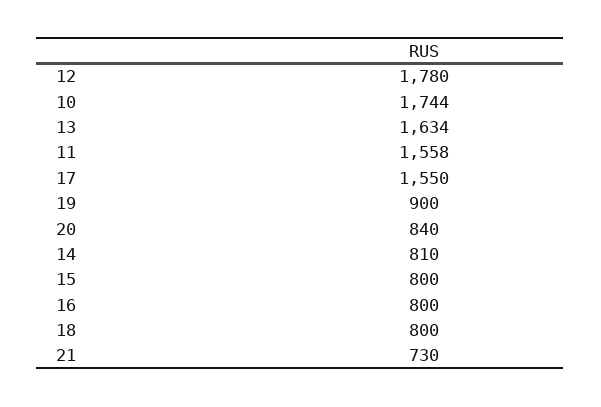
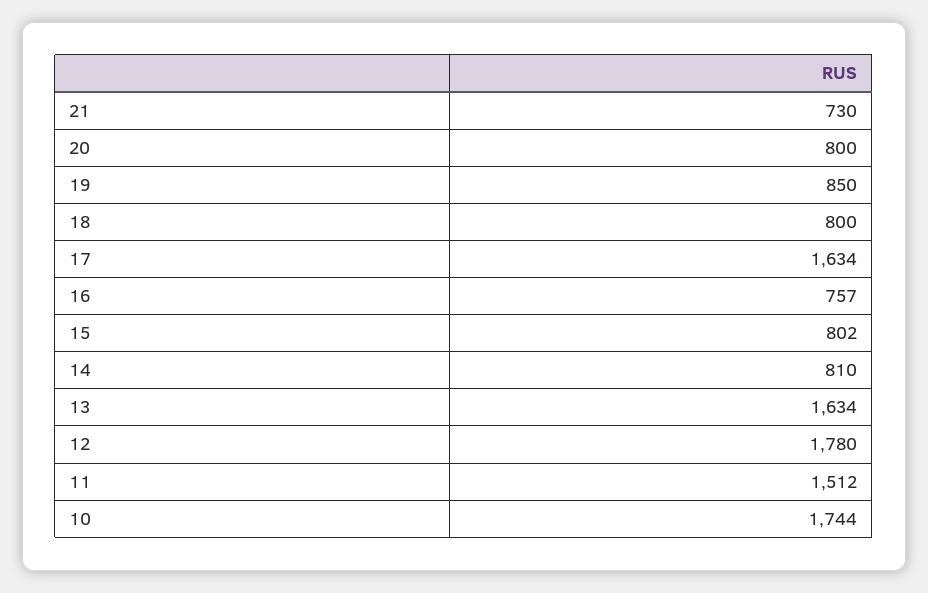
  {
    "12": 1780,
    "10": 1744,
    "13": 1634,
-   "11": 1558,
+   "11": 1512,
-   "17": 1550,
+   "17": 1634,
-   "19": 900,
+   "19": 850,
-   "20": 840,
+   "20": 800,
    "14": 810,
-   "15": 800,
+   "15": 802,
-   "16": 800,
+   "16": 757,
    "18": 800,
    "21": 730
  }

